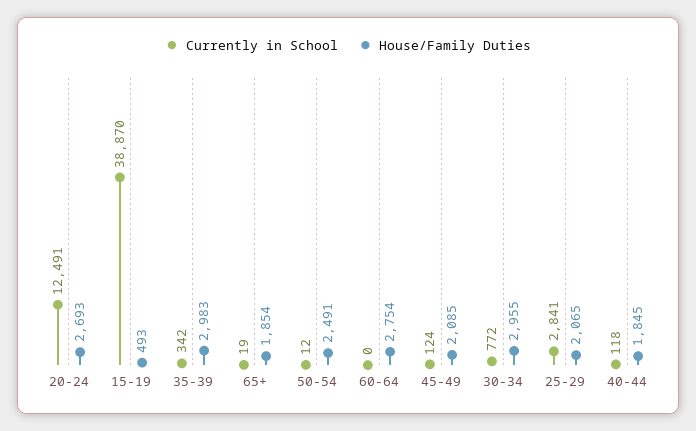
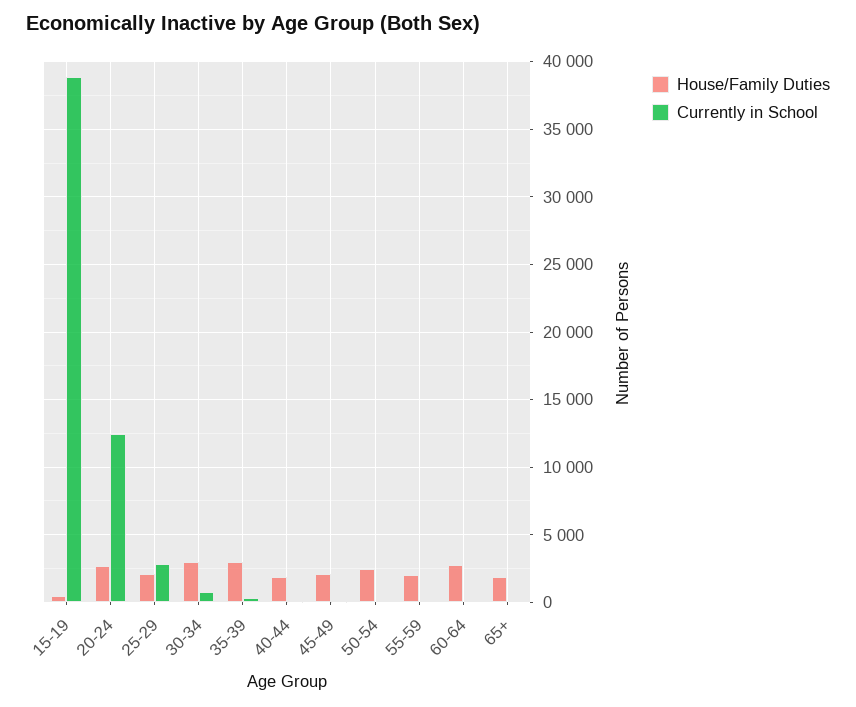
  {
    "Currently in School": {
      "20-24": 12491,
      "15-19": 38870,
      "35-39": 342,
      "65+": 19,
      "50-54": 12,
      "60-64": 0,
      "45-49": 124,
      "30-34": 772,
      "25-29": 2841,
-     "40-44": 118
+     "40-44": 118,
+     "55-59": 0
    },
    "House/Family Duties": {
      "20-24": 2693,
      "15-19": 493,
      "35-39": 2983,
      "65+": 1854,
      "50-54": 2491,
      "60-64": 2754,
      "45-49": 2085,
      "30-34": 2955,
      "25-29": 2065,
-     "40-44": 1845
+     "40-44": 1845,
+     "55-59": 2000
    }
  }

